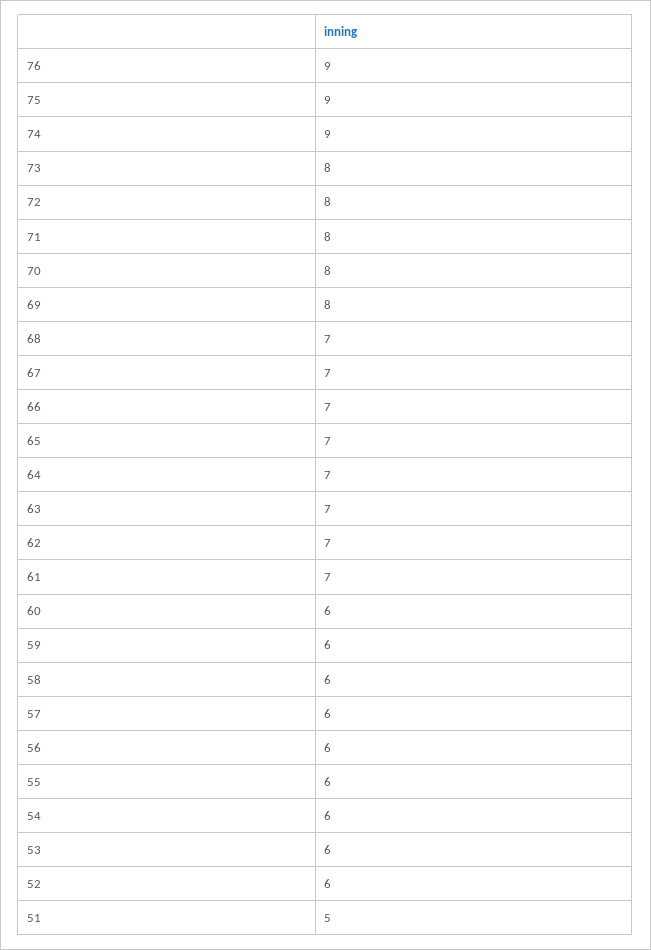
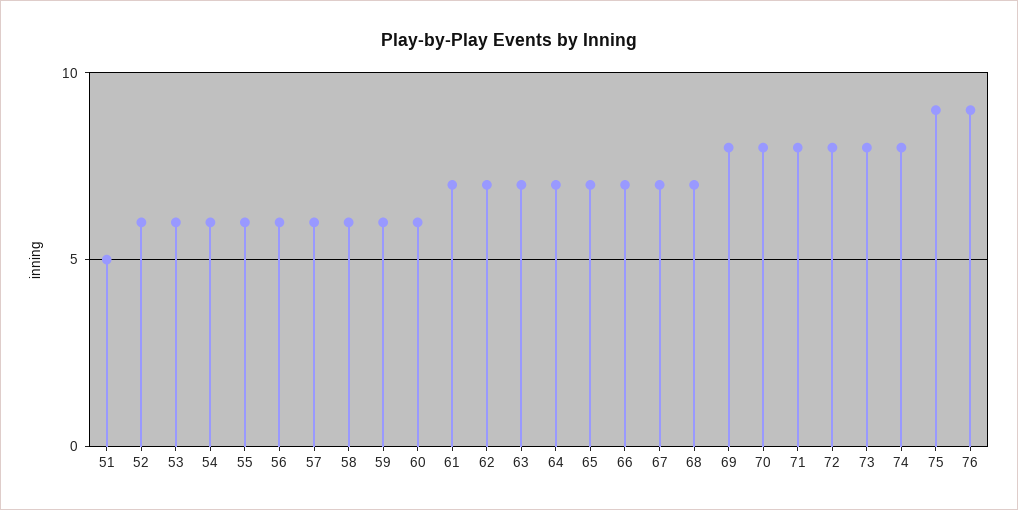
  {
    "76": 9,
    "75": 9,
-   "74": 9,
+   "74": 8,
    "73": 8,
    "72": 8,
    "71": 8,
    "70": 8,
    "69": 8,
    "68": 7,
    "67": 7,
    "66": 7,
    "65": 7,
    "64": 7,
    "63": 7,
    "62": 7,
    "61": 7,
    "60": 6,
    "59": 6,
    "58": 6,
    "57": 6,
    "56": 6,
    "55": 6,
    "54": 6,
    "53": 6,
    "52": 6,
    "51": 5
  }

